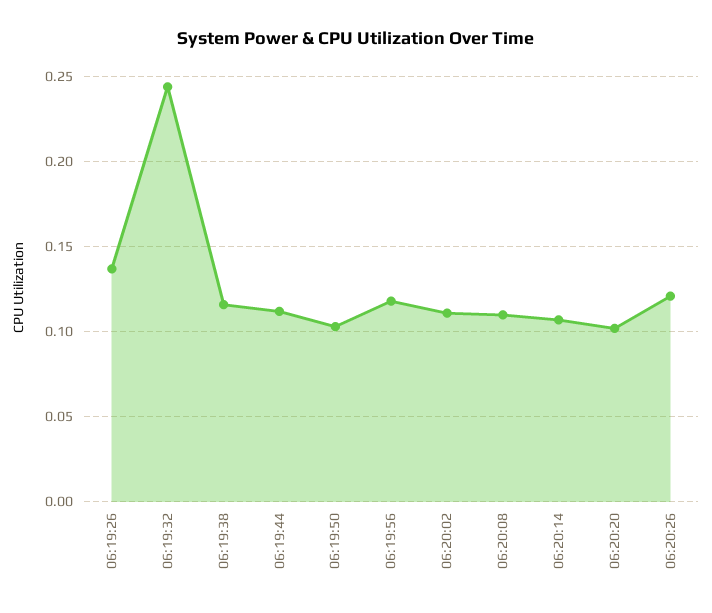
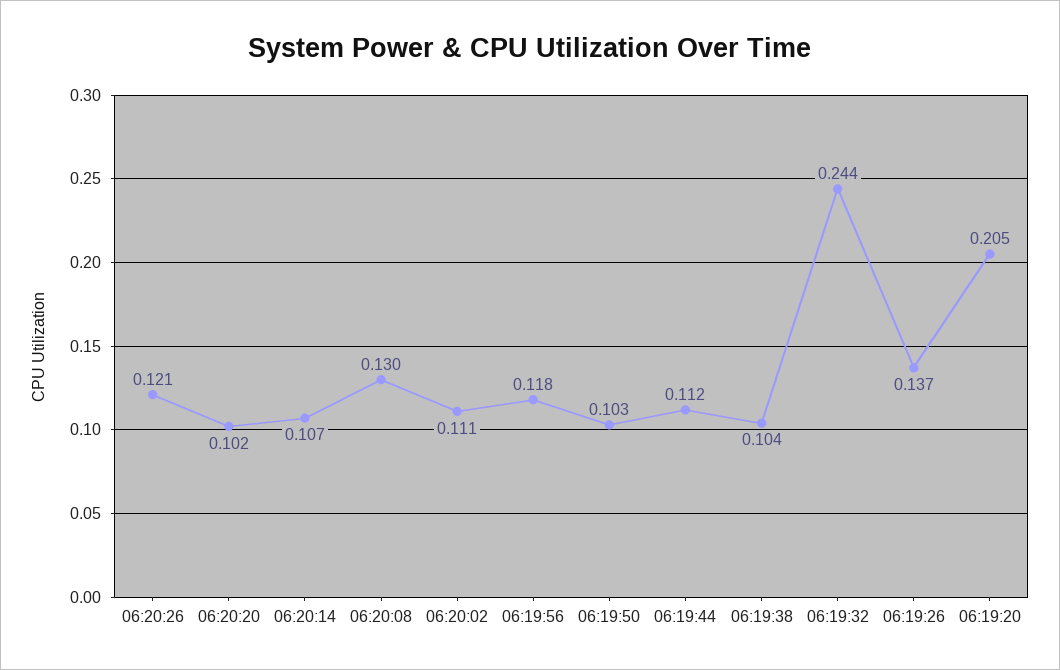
  {
    "06:19:26": 0.137,
    "06:19:32": 0.244,
-   "06:19:38": 0.115,
+   "06:19:38": 0.104,
    "06:19:44": 0.112,
    "06:19:50": 0.103,
    "06:19:56": 0.118,
    "06:20:02": 0.111,
-   "06:20:08": 0.11,
+   "06:20:08": 0.13,
    "06:20:14": 0.107,
    "06:20:20": 0.102,
-   "06:20:26": 0.121
+   "06:20:26": 0.121,
+   "06:19:20": 0.205
  }

